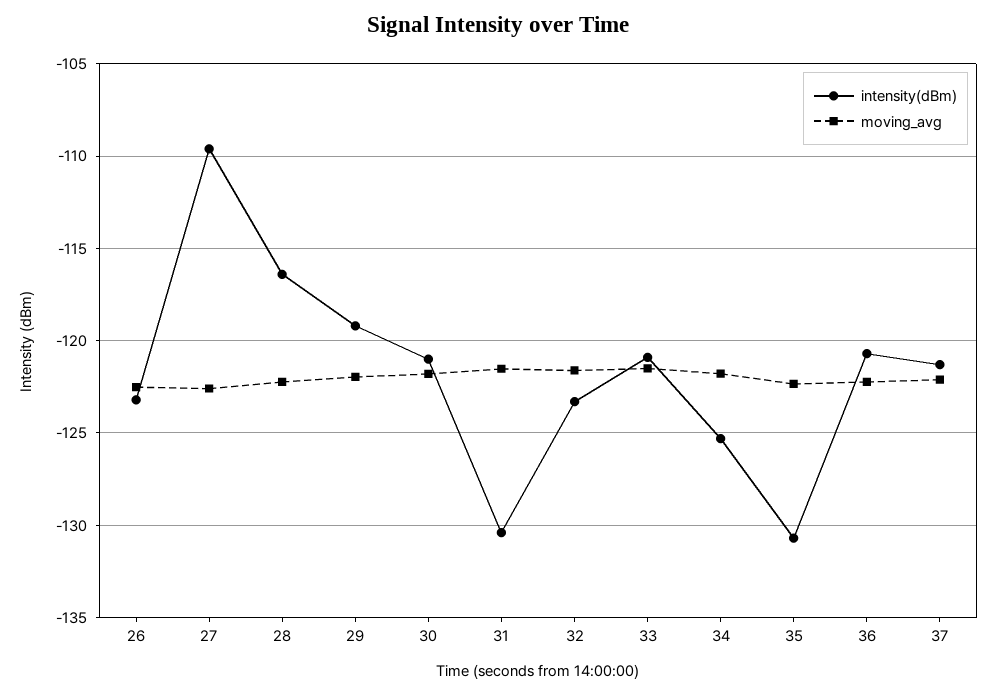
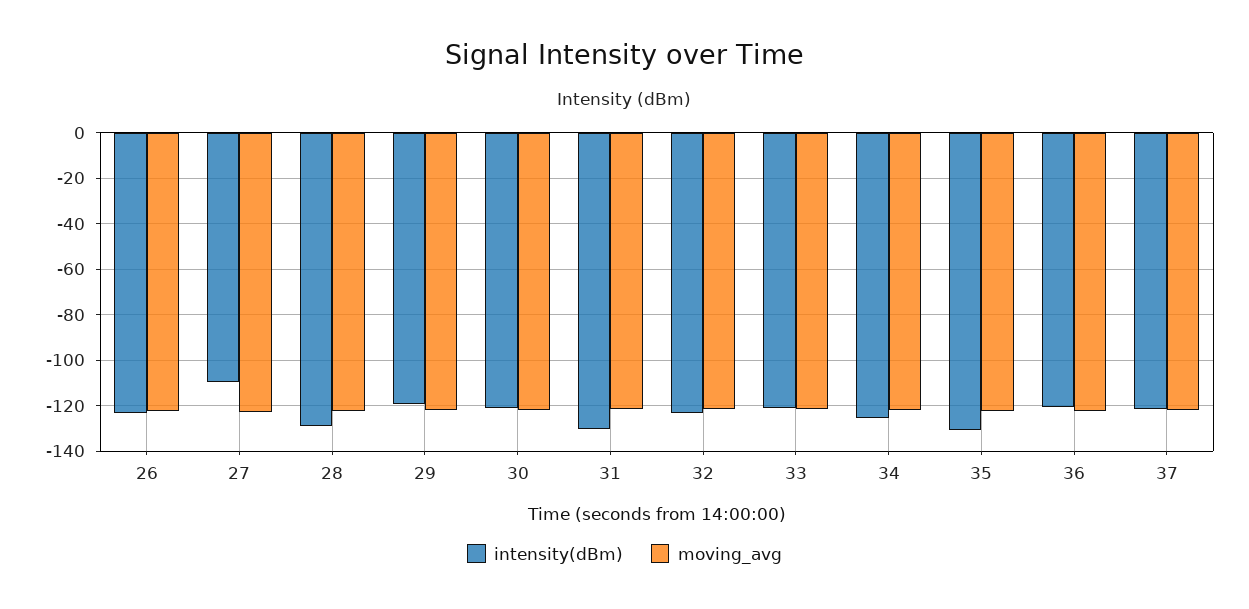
  {
    "intensity(dBm)": {
      "26": -123,
      "27": -109.5,
-     "28": -116.5,
+     "28": -130,
      "29": -119,
      "30": -121,
      "31": -130.5,
      "32": -123.5,
      "33": -121,
      "34": -125.5,
      "35": -130.5,
      "36": -120.5,
      "37": -121.5
    },
    "moving_avg": {
      "26": -122.5,
      "27": -122.5,
      "28": -122,
      "29": -122,
      "30": -122,
      "31": -121.5,
      "32": -121.5,
      "33": -121.5,
      "34": -122,
      "35": -122.5,
      "36": -122,
      "37": -122
    }
  }

